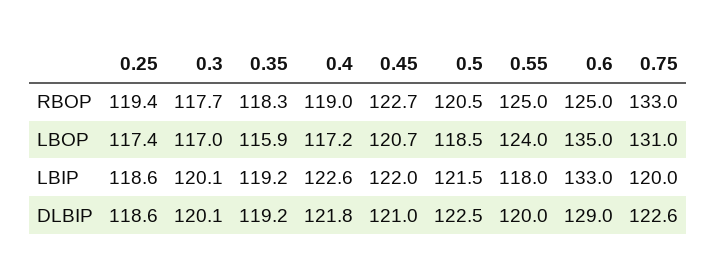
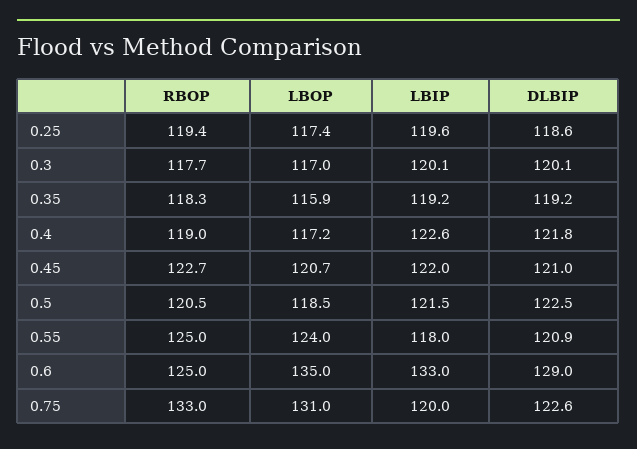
  {
    "0.25": {
      "RBOP": 119.4,
      "LBOP": 117.4,
-     "LBIP": 118.6,
+     "LBIP": 119.6,
      "DLBIP": 118.6
    },
    "0.3": {
      "RBOP": 117.7,
      "LBOP": 117,
      "LBIP": 120.1,
      "DLBIP": 120.1
    },
    "0.35": {
      "RBOP": 118.3,
      "LBOP": 115.9,
      "LBIP": 119.2,
      "DLBIP": 119.2
    },
    "0.4": {
      "RBOP": 119,
      "LBOP": 117.2,
      "LBIP": 122.6,
      "DLBIP": 121.8
    },
    "0.45": {
      "RBOP": 122.7,
      "LBOP": 120.7,
      "LBIP": 122,
      "DLBIP": 121
    },
    "0.5": {
      "RBOP": 120.5,
      "LBOP": 118.5,
      "LBIP": 121.5,
      "DLBIP": 122.5
    },
    "0.55": {
      "RBOP": 125,
      "LBOP": 124,
      "LBIP": 118,
-     "DLBIP": 120
+     "DLBIP": 120.9
    },
    "0.6": {
      "RBOP": 125,
      "LBOP": 135,
      "LBIP": 133,
      "DLBIP": 129
    },
    "0.75": {
      "RBOP": 133,
      "LBOP": 131,
      "LBIP": 120,
      "DLBIP": 122.6
    }
  }

